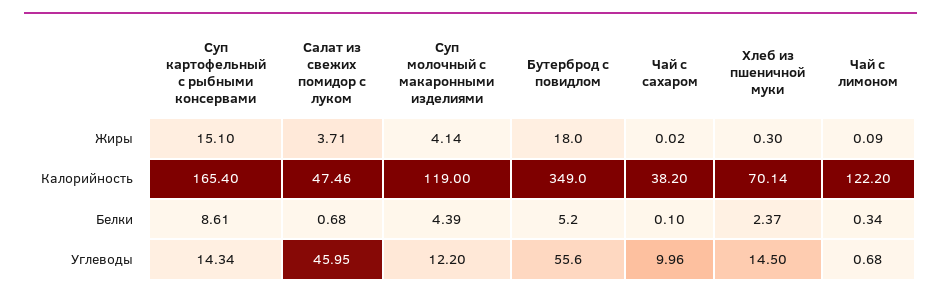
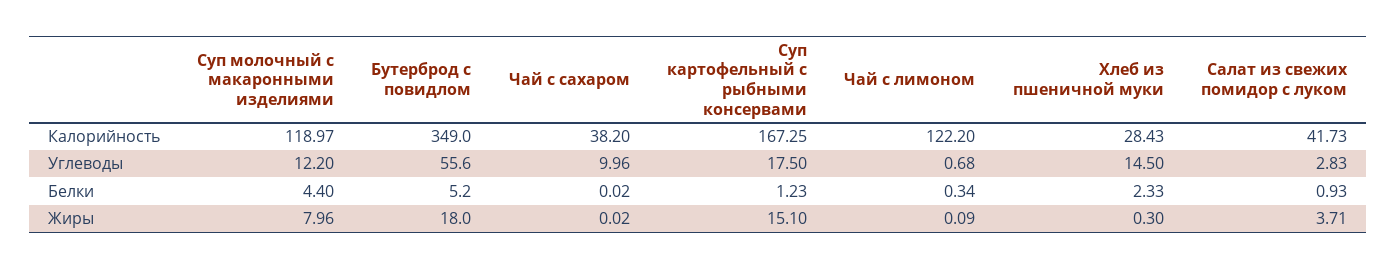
  {
    "Суп картофельный с рыбными консервами": {
      "Жиры": 15.1,
-     "Калорийность": 165.4,
+     "Калорийность": 167.25,
-     "Белки": 8.61,
+     "Белки": 1.23,
-     "Углеводы": 14.34
+     "Углеводы": 17.5
    },
    "Салат из свежих помидор с луком": {
      "Жиры": 3.71,
-     "Калорийность": 47.46,
+     "Калорийность": 41.73,
-     "Белки": 0.68,
+     "Белки": 0.93,
-     "Углеводы": 45.95
+     "Углеводы": 2.83
    },
    "Суп молочный с макаронными изделиями": {
-     "Жиры": 4.14,
+     "Жиры": 7.96,
-     "Калорийность": 119,
+     "Калорийность": 118.97,
-     "Белки": 4.39,
+     "Белки": 4.4,
      "Углеводы": 12.2
    },
    "Бутерброд с повидлом": {
      "Жиры": 18,
      "Калорийность": 349,
      "Белки": 5.2,
      "Углеводы": 55.6
    },
    "Чай с сахаром": {
      "Жиры": 0.02,
      "Калорийность": 38.2,
-     "Белки": 0.1,
+     "Белки": 0.02,
      "Углеводы": 9.96
    },
    "Хлеб из пшеничной муки": {
      "Жиры": 0.3,
-     "Калорийность": 70.14,
+     "Калорийность": 28.43,
-     "Белки": 2.37,
+     "Белки": 2.33,
      "Углеводы": 14.5
    },
    "Чай с лимоном": {
      "Жиры": 0.09,
      "Калорийность": 122.2,
      "Белки": 0.34,
      "Углеводы": 0.68
    }
  }

